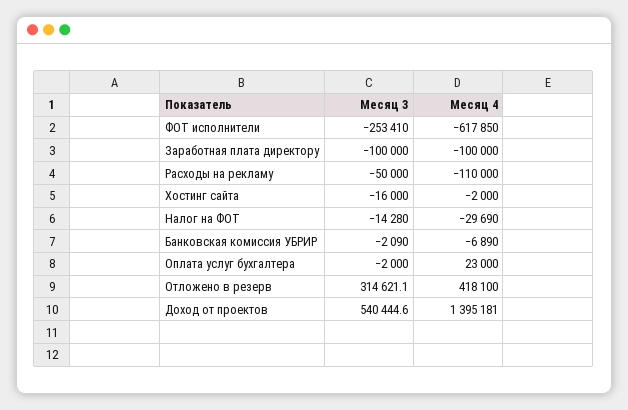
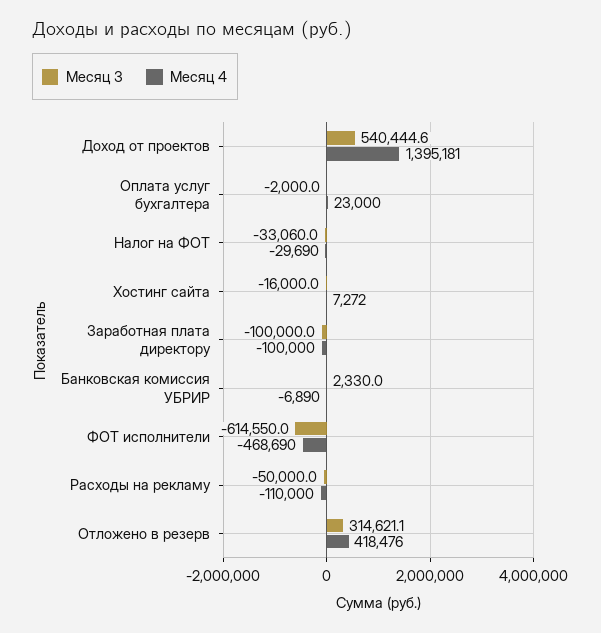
  {
    "Месяц 3": {
-     "ФОТ исполнители": -253410,
+     "ФОТ исполнители": -614550,
      "Заработная плата директору": -100000,
      "Расходы на рекламу": -50000,
      "Хостинг сайта": -16000,
-     "Налог на ФОТ": -14280,
+     "Налог на ФОТ": -33060,
-     "Банковская комиссия УБРИР": -2090,
+     "Банковская комиссия УБРИР": 2330,
      "Оплата услуг бухгалтера": -2000,
      "Отложено в резерв": 314621.1,
      "Доход от проектов": 540444.6
    },
    "Месяц 4": {
-     "ФОТ исполнители": -617850,
+     "ФОТ исполнители": -468690,
      "Заработная плата директору": -100000,
      "Расходы на рекламу": -110000,
-     "Хостинг сайта": -2000,
+     "Хостинг сайта": 7272,
      "Налог на ФОТ": -29690,
      "Банковская комиссия УБРИР": -6890,
      "Оплата услуг бухгалтера": 23000,
-     "Отложено в резерв": 418100,
+     "Отложено в резерв": 418476,
      "Доход от проектов": 1395181
    }
  }

